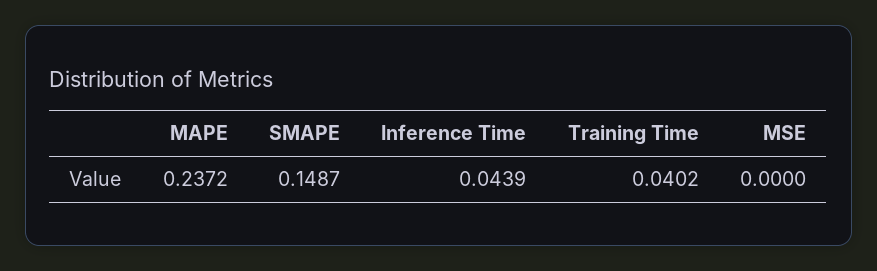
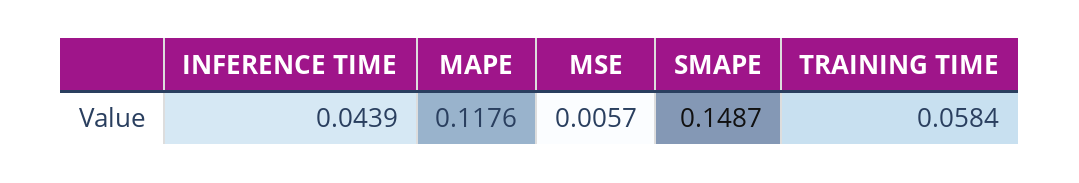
  {
-   "MAPE": 0.2372,
+   "MAPE": 0.1176,
    "SMAPE": 0.1487,
    "Inference Time": 0.0439,
-   "Training Time": 0.0402,
+   "Training Time": 0.0584,
-   "MSE": 0
+   "MSE": 0.0057
  }

